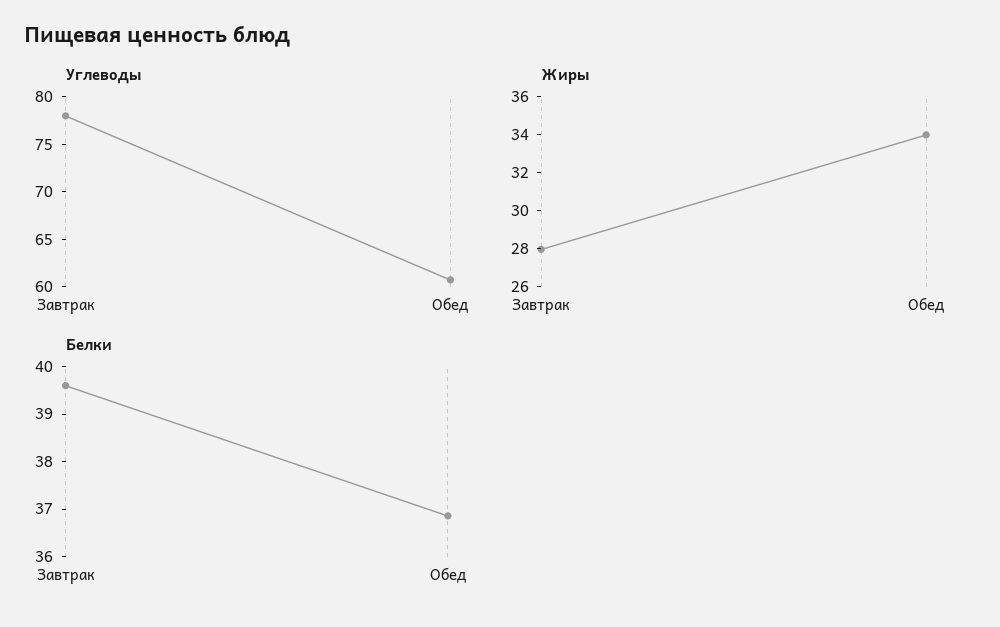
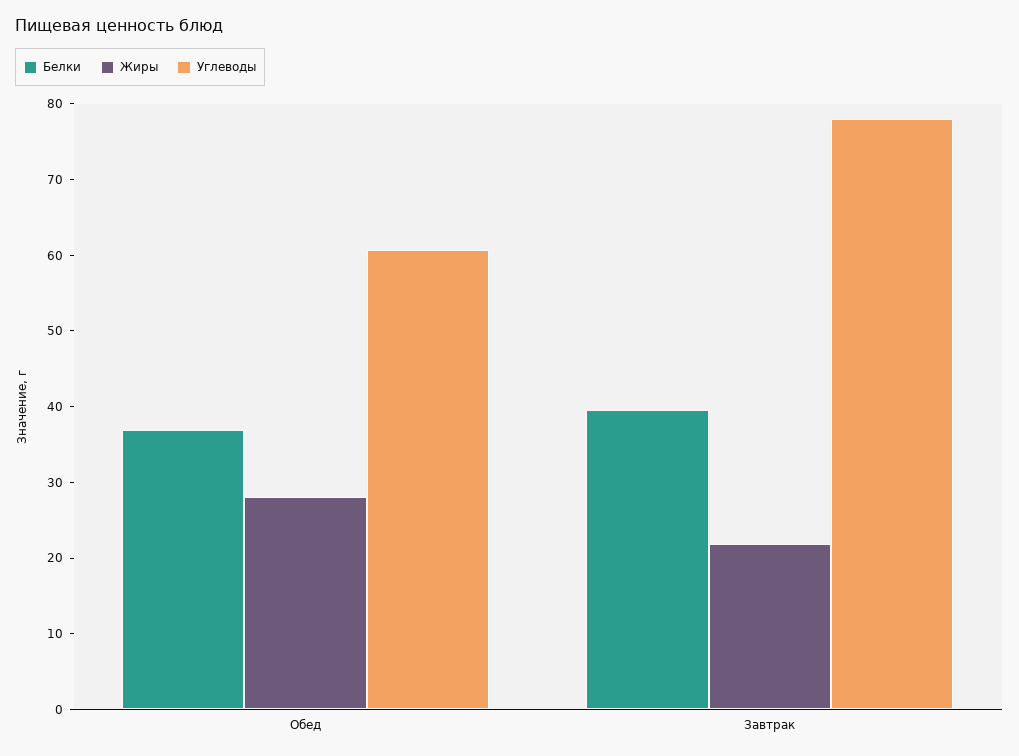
  {
    "Углеводы": {
      "Завтрак": 78,
      "Обед": 61
    },
    "Жиры": {
-     "Завтрак": 28,
+     "Завтрак": 22,
-     "Обед": 34
+     "Обед": 28
    },
    "Белки": {
      "Завтрак": 39.6,
      "Обед": 36.8
    }
  }

